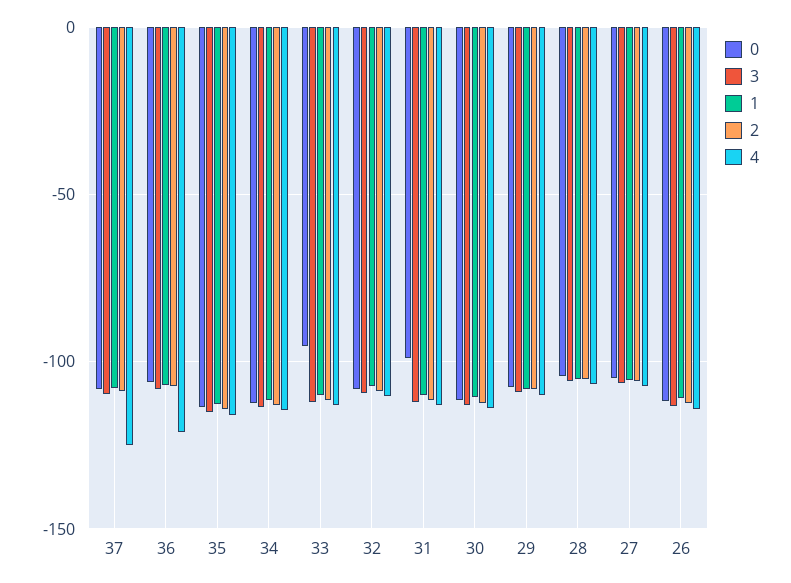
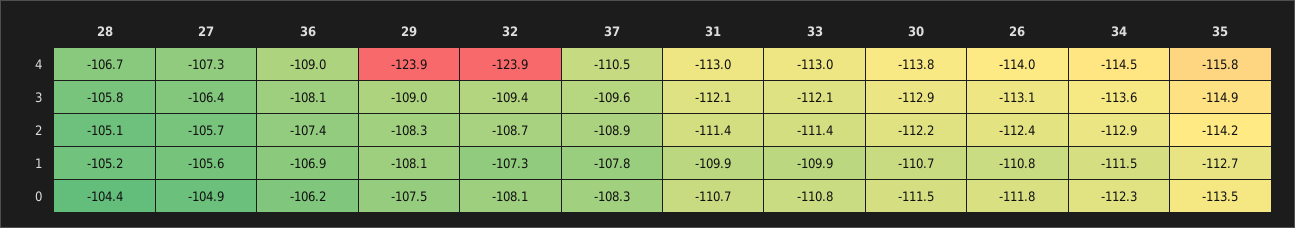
  {
    "0": {
      "37": -108.3,
      "36": -106.2,
      "35": -113.5,
      "34": -112.3,
-     "33": -95,
+     "33": -110.8,
      "32": -108.1,
-     "31": -100,
+     "31": -110.7,
      "30": -111.5,
      "29": -107.5,
      "28": -104.4,
      "27": -104.9,
      "26": -111.8
    },
    "3": {
      "37": -109.6,
      "36": -108.1,
      "35": -114.9,
      "34": -113.6,
      "33": -112.1,
      "32": -109.4,
      "31": -112.1,
      "30": -112.9,
      "29": -109,
      "28": -105.8,
      "27": -106.4,
      "26": -113.1
    },
    "1": {
      "37": -107.8,
      "36": -106.9,
      "35": -112.7,
      "34": -111.5,
      "33": -109.9,
      "32": -107.3,
      "31": -109.9,
      "30": -110.7,
      "29": -108.1,
      "28": -105.2,
      "27": -105.6,
      "26": -110.8
    },
    "2": {
      "37": -108.9,
      "36": -107.4,
      "35": -114.2,
      "34": -112.9,
      "33": -111.4,
      "32": -108.7,
      "31": -111.4,
      "30": -112.2,
      "29": -108.3,
      "28": -105.1,
      "27": -105.7,
      "26": -112.4
    },
    "4": {
-     "37": -125,
+     "37": -110.5,
-     "36": -120,
+     "36": -109,
      "35": -115.8,
      "34": -114.5,
      "33": -113,
-     "32": -110,
+     "32": -123.9,
      "31": -113,
      "30": -113.8,
-     "29": -110,
+     "29": -123.9,
      "28": -106.7,
      "27": -107.3,
      "26": -114
    }
  }

